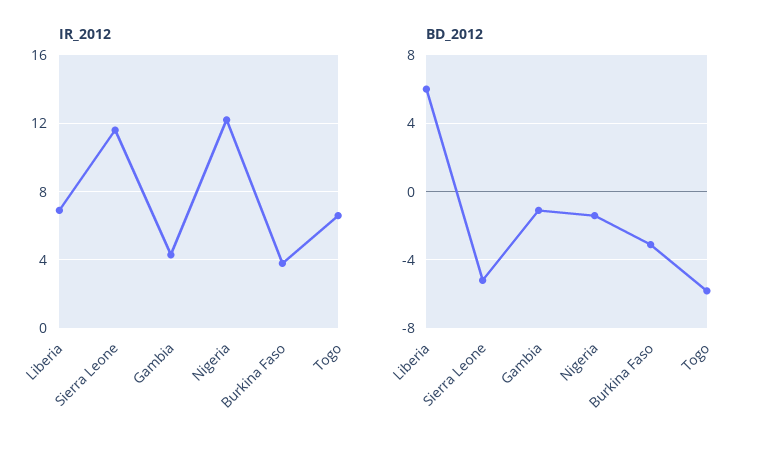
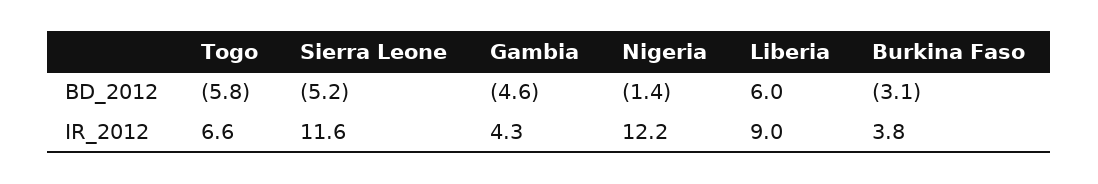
  {
    "IR_2012": {
-     "Liberia": 7,
+     "Liberia": 9,
      "Sierra Leone": 11.6,
      "Gambia": 4.3,
      "Nigeria": 12.2,
      "Burkina Faso": 3.8,
      "Togo": 6.6
    },
    "BD_2012": {
      "Liberia": 6,
      "Sierra Leone": -5.2,
-     "Gambia": -1,
+     "Gambia": -4.6,
      "Nigeria": -1.4,
      "Burkina Faso": -3.1,
      "Togo": -5.8
    }
  }

